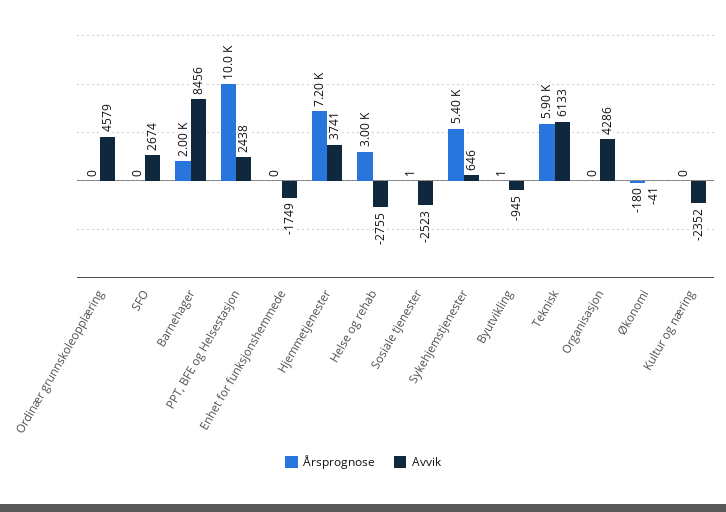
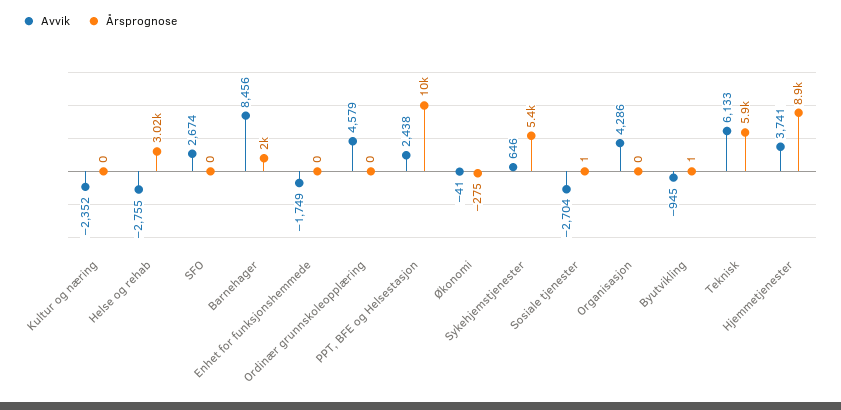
  {
    "Årsprognose": {
      "Ordinær grunnskoleopplæring": 0,
      "SFO": 0,
      "Barnehager": 2000,
      "PPT, BFE og Helsestasjon": 10000,
      "Enhet for funksjonshemmede": 0,
-     "Hjemmetjenester": 7200,
+     "Hjemmetjenester": 8900,
-     "Helse og rehab": 3000,
+     "Helse og rehab": 3020,
      "Sosiale tjenester": 1,
      "Sykehjemstjenester": 5400,
      "Byutvikling": 1,
      "Teknisk": 5900,
      "Organisasjon": 0,
-     "Økonomi": -180,
+     "Økonomi": -275,
      "Kultur og næring": 0
    },
    "Avvik": {
      "Ordinær grunnskoleopplæring": 4579,
      "SFO": 2674,
      "Barnehager": 8456,
      "PPT, BFE og Helsestasjon": 2438,
      "Enhet for funksjonshemmede": -1749,
      "Hjemmetjenester": 3741,
      "Helse og rehab": -2755,
-     "Sosiale tjenester": -2523,
+     "Sosiale tjenester": -2704,
      "Sykehjemstjenester": 646,
      "Byutvikling": -945,
      "Teknisk": 6133,
      "Organisasjon": 4286,
      "Økonomi": -41,
      "Kultur og næring": -2352
    }
  }

